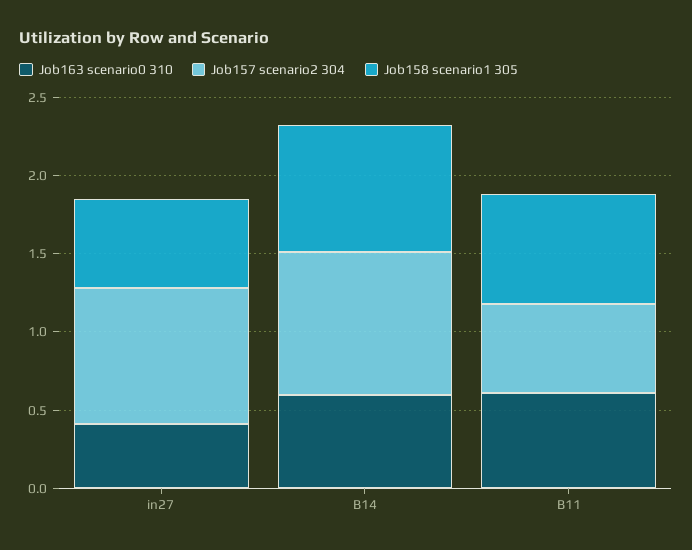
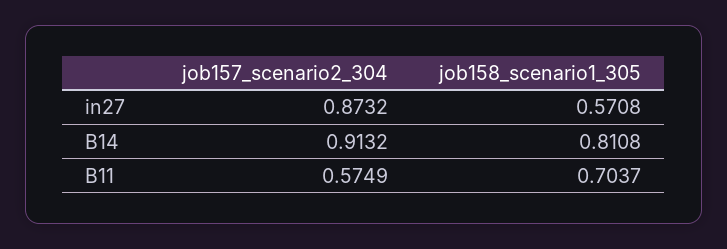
  {
-   "Job163 scenario0 310": {
-     "in27": 0.4,
-     "B14": 0.6,
-     "B11": 0.6
-   },
    "Job157 scenario2 304": {
      "in27": 0.8732,
      "B14": 0.9132,
      "B11": 0.5749
    },
    "Job158 scenario1 305": {
      "in27": 0.5708,
      "B14": 0.8108,
      "B11": 0.7037
    }
  }

